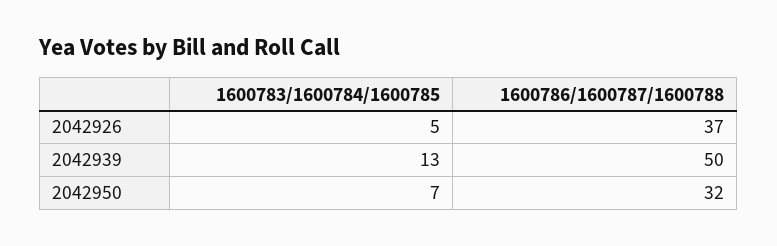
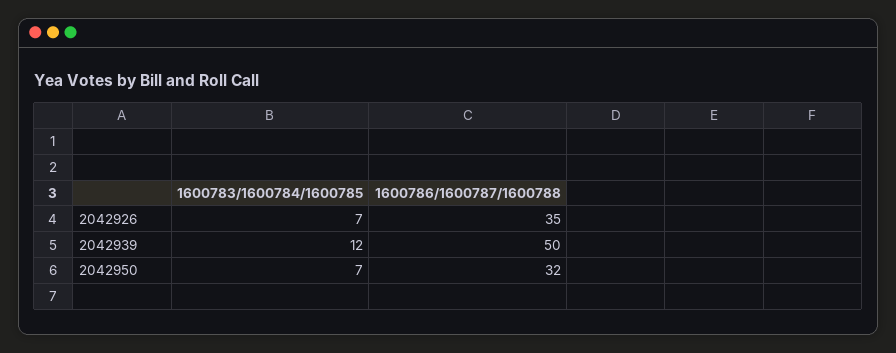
  {
    "1600783/1600784/1600785": {
-     "2042926": 5,
+     "2042926": 7,
-     "2042939": 13,
+     "2042939": 12,
      "2042950": 7
    },
    "1600786/1600787/1600788": {
-     "2042926": 37,
+     "2042926": 35,
      "2042939": 50,
      "2042950": 32
    }
  }

